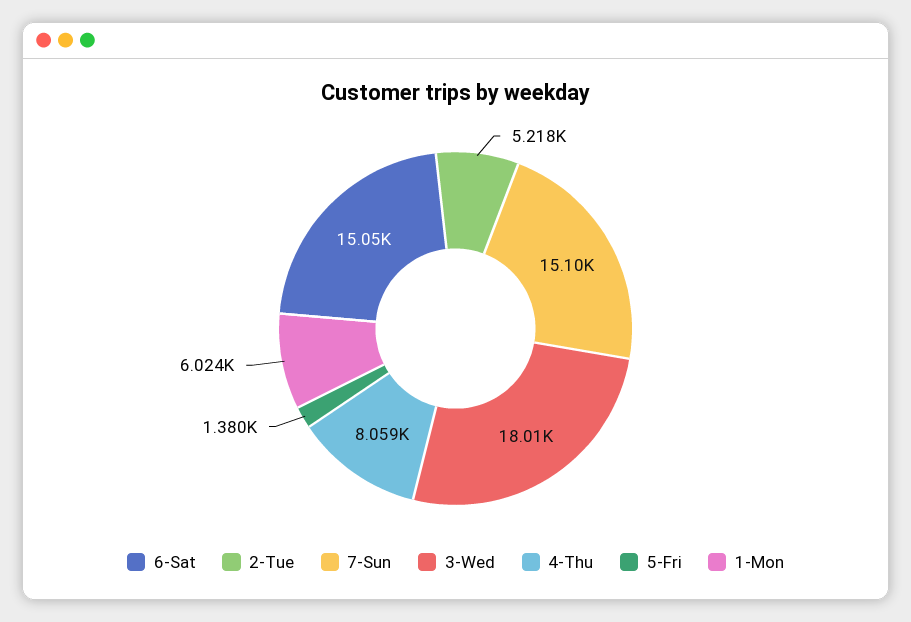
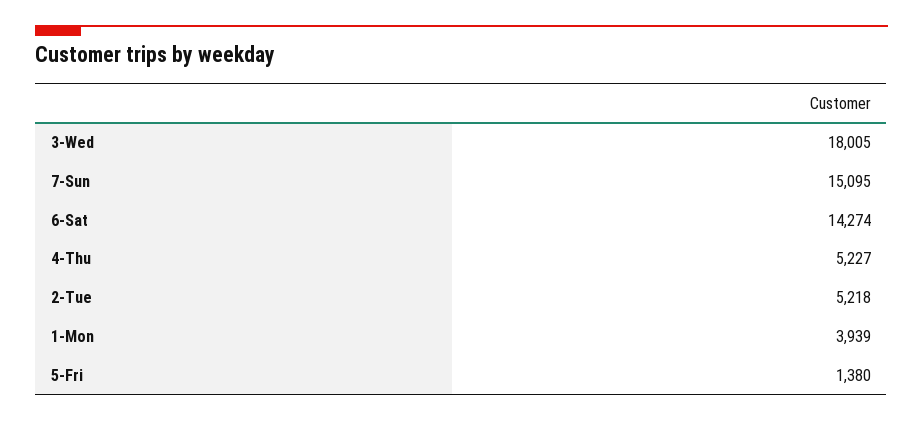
  {
-   "6-Sat": 15050,
+   "6-Sat": 14274,
    "2-Tue": 5218,
    "7-Sun": 15095,
    "3-Wed": 18005,
-   "4-Thu": 8059,
+   "4-Thu": 5227,
    "5-Fri": 1380,
-   "1-Mon": 6024
+   "1-Mon": 3939
  }

